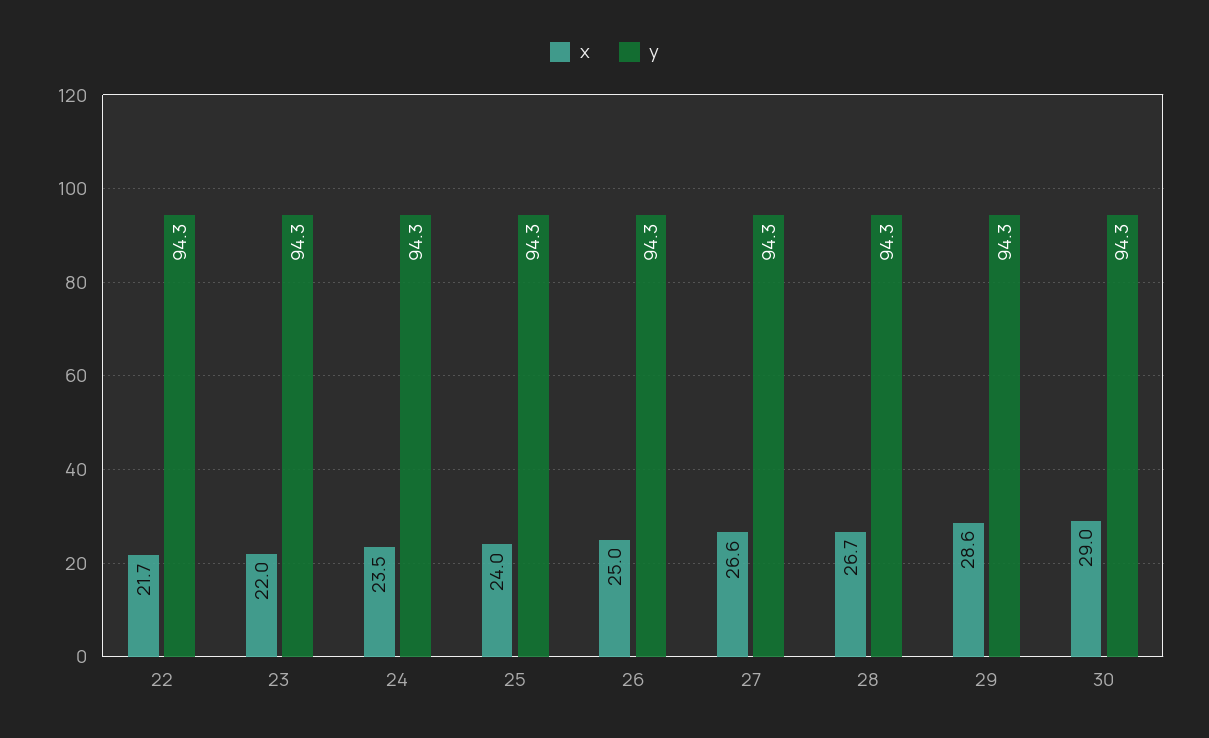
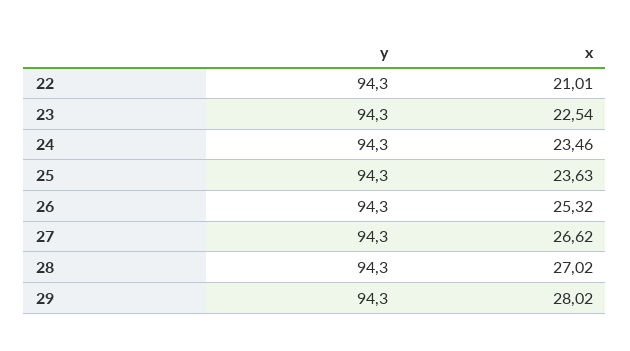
  {
    "x": {
-     "22": 21.7,
+     "22": 21.01,
-     "23": 22,
+     "23": 22.54,
      "24": 23.46,
-     "25": 24,
+     "25": 23.63,
-     "26": 25,
+     "26": 25.32,
      "27": 26.62,
-     "28": 26.7,
+     "28": 27.02,
-     "29": 28.6,
+     "29": 28.02
-     "30": 29
    },
    "y": {
      "22": 94.3,
      "23": 94.3,
      "24": 94.3,
      "25": 94.3,
      "26": 94.3,
      "27": 94.3,
      "28": 94.3,
-     "29": 94.3,
+     "29": 94.3
-     "30": 94.3
    }
  }

